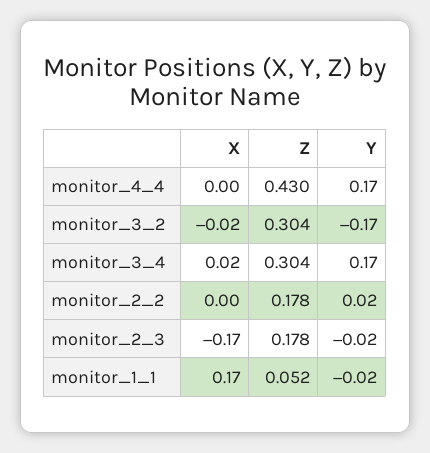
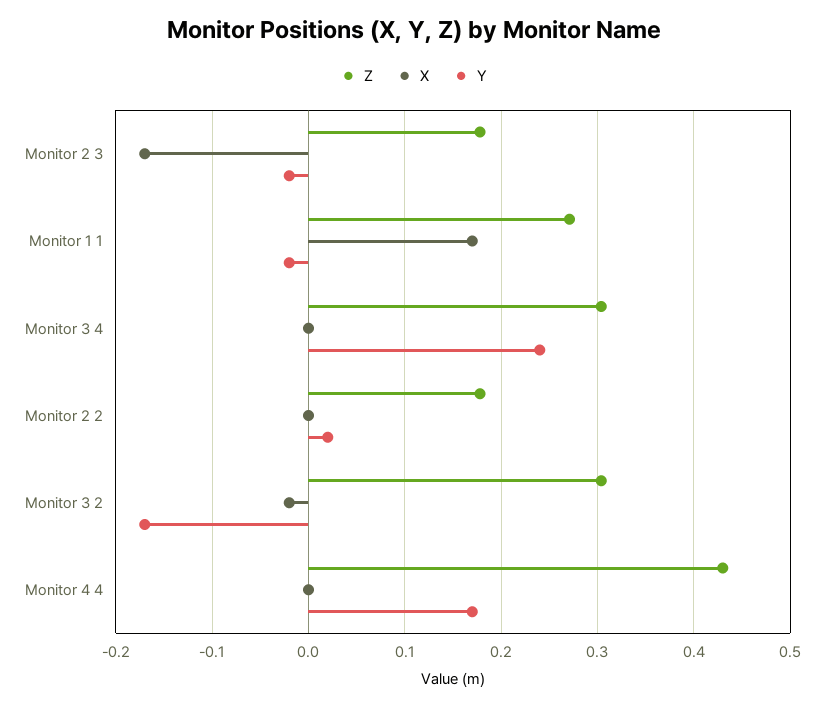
  {
    "X": {
      "monitor_4_4": 0,
      "monitor_3_2": -0.02,
-     "monitor_3_4": 0.02,
+     "monitor_3_4": 0,
      "monitor_2_2": 0,
      "monitor_2_3": -0.17,
      "monitor_1_1": 0.17
    },
    "Z": {
      "monitor_4_4": 0.43,
      "monitor_3_2": 0.304,
      "monitor_3_4": 0.304,
      "monitor_2_2": 0.178,
      "monitor_2_3": 0.178,
-     "monitor_1_1": 0.052
+     "monitor_1_1": 0.27
    },
    "Y": {
      "monitor_4_4": 0.17,
      "monitor_3_2": -0.17,
-     "monitor_3_4": 0.17,
+     "monitor_3_4": 0.24,
      "monitor_2_2": 0.02,
      "monitor_2_3": -0.02,
      "monitor_1_1": -0.02
    }
  }

